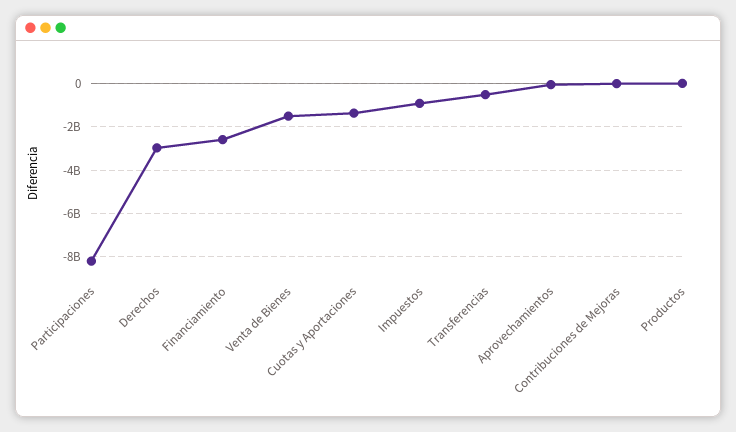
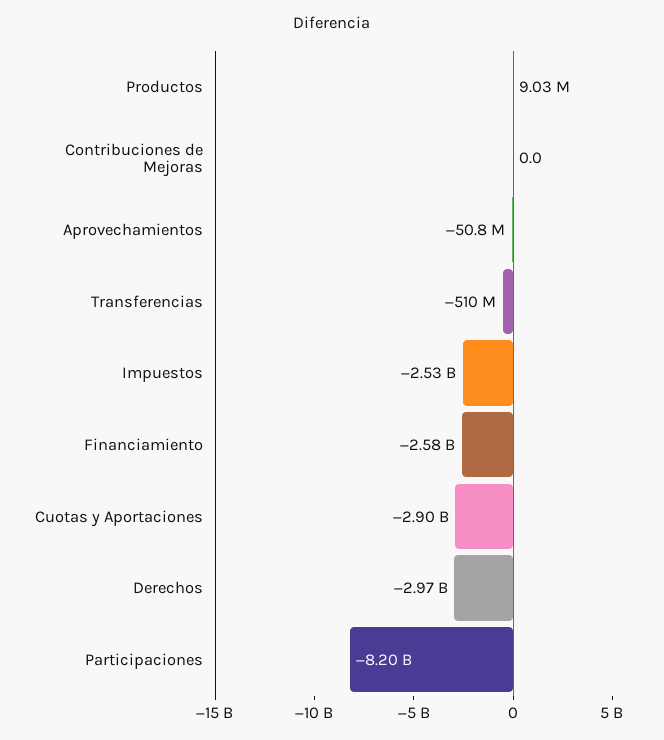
  {
    "Participaciones": -8200000000,
    "Derechos": -2970000000,
    "Financiamiento": -2580000000,
-   "Venta de Bienes": -1500000000,
-   "Cuotas y Aportaciones": -1500000000,
+   "Cuotas y Aportaciones": -2900000000,
-   "Impuestos": -1000000000,
+   "Impuestos": -2530000000,
    "Transferencias": -510000000,
    "Aprovechamientos": -50800000,
    "Contribuciones de Mejoras": 0,
    "Productos": 9030000
  }

